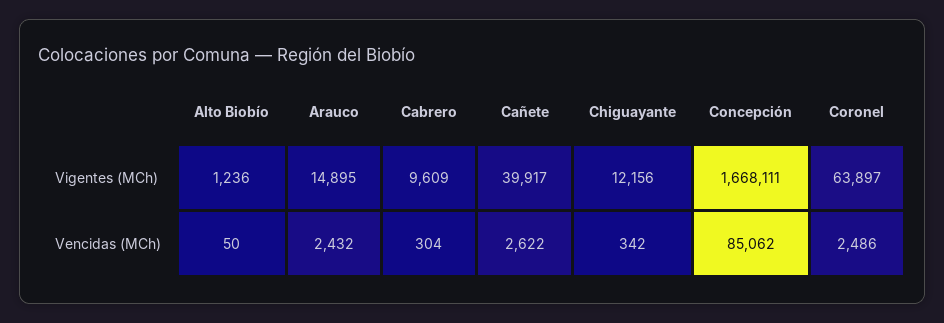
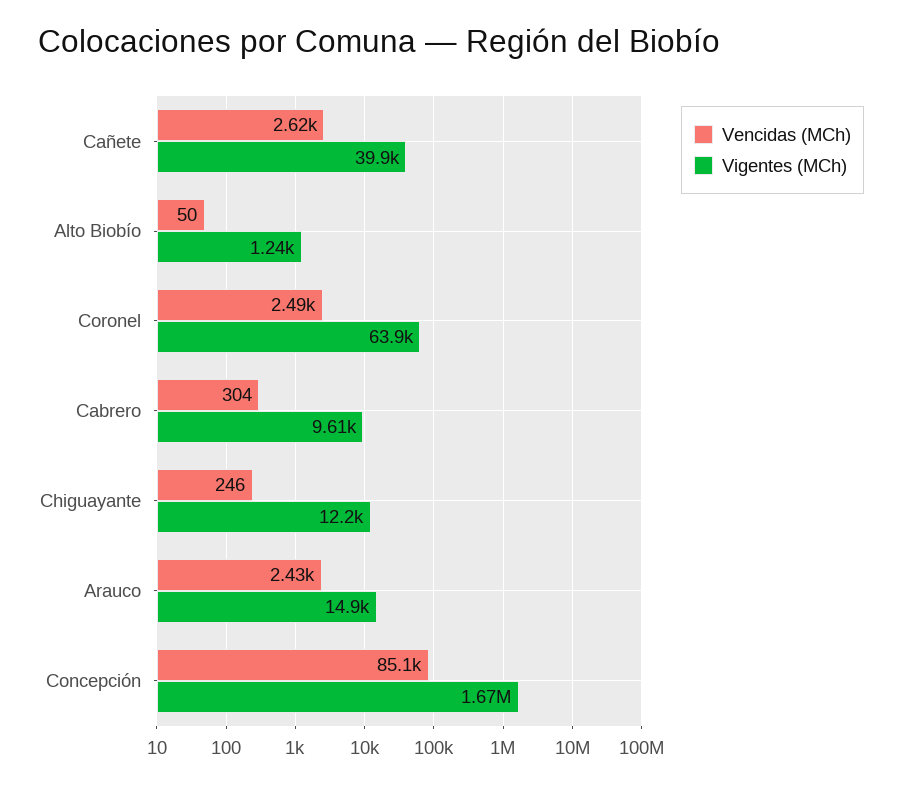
  {
    "Vigentes (MCh)": {
      "Alto Biobío": 1236,
      "Arauco": 14895,
      "Cabrero": 9609,
      "Cañete": 39917,
      "Chiguayante": 12156,
      "Concepción": 1668111,
      "Coronel": 63897
    },
    "Vencidas (MCh)": {
      "Alto Biobío": 50,
      "Arauco": 2432,
      "Cabrero": 304,
      "Cañete": 2622,
-     "Chiguayante": 342,
+     "Chiguayante": 246,
      "Concepción": 85062,
      "Coronel": 2486
    }
  }

